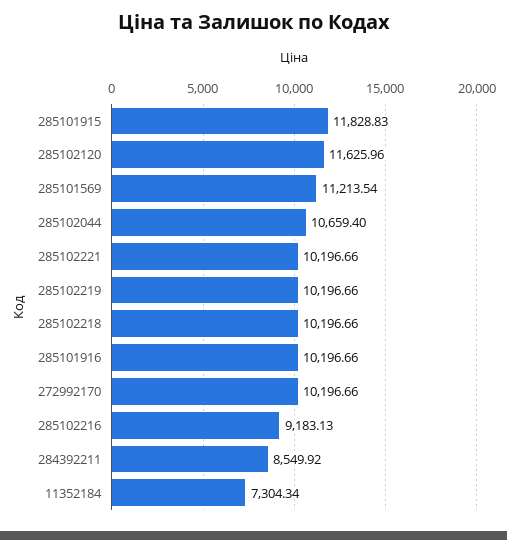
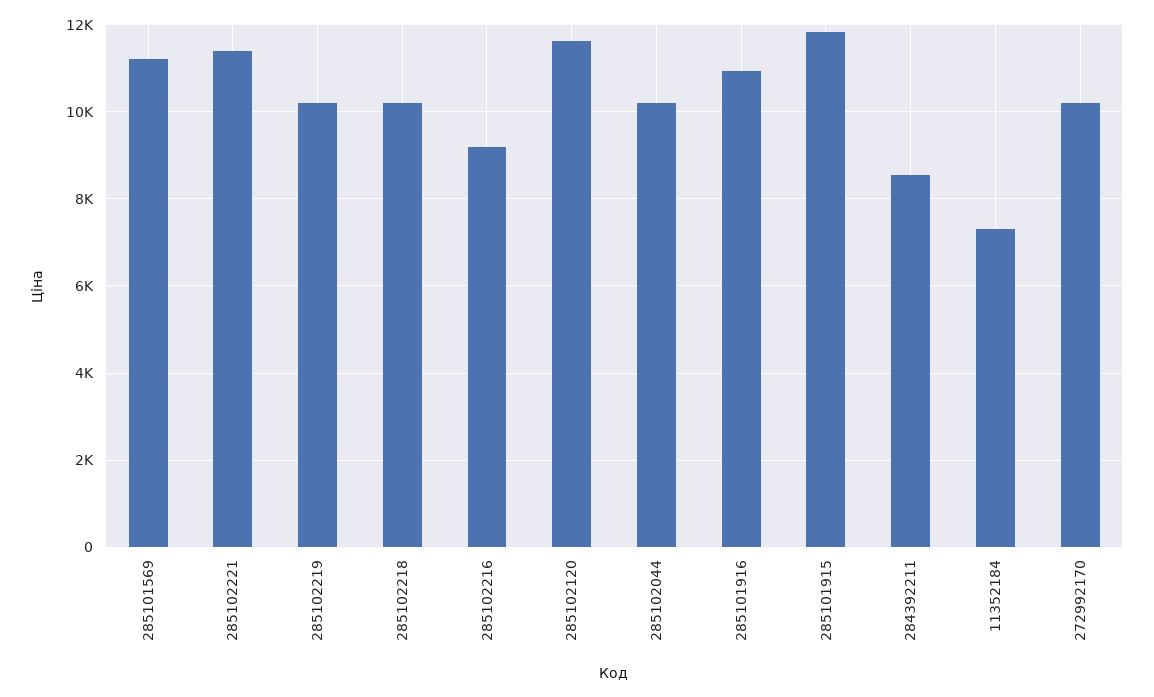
  {
    "285101915": 11828.83,
    "285102120": 11625.96,
    "285101569": 11213.54,
-   "285102044": 10659.4,
+   "285102044": 10200,
-   "285102221": 10196.66,
+   "285102221": 11400,
    "285102219": 10196.66,
    "285102218": 10196.66,
-   "285101916": 10196.66,
+   "285101916": 11000,
    "272992170": 10196.66,
    "285102216": 9183.13,
    "284392211": 8549.92,
    "11352184": 7304.34
  }

